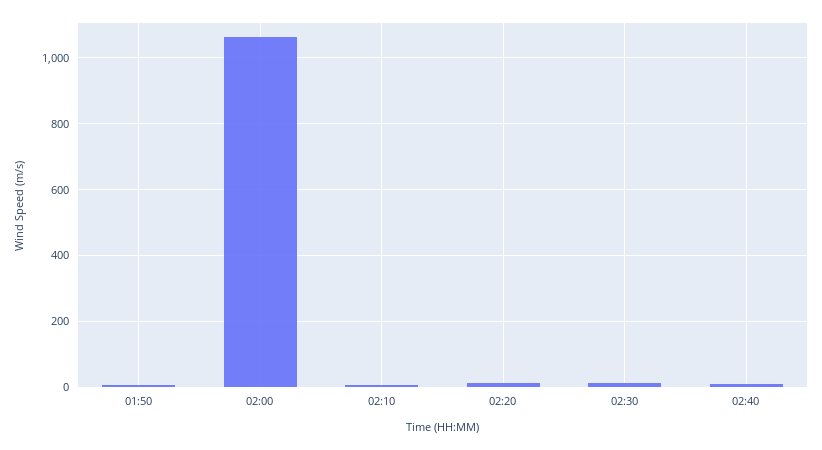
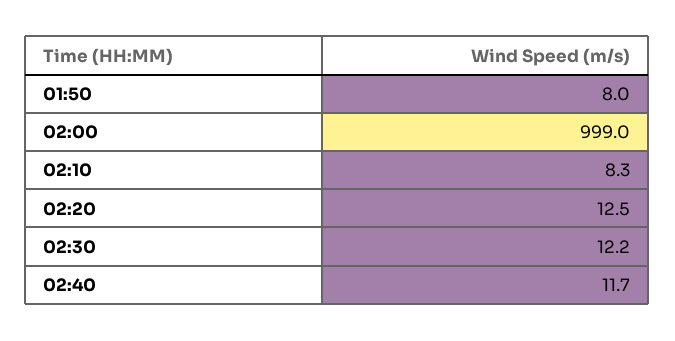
  {
    "01:50": 8,
-   "02:00": 1060,
+   "02:00": 999,
    "02:10": 8.3,
    "02:20": 12.5,
    "02:30": 12.2,
    "02:40": 11.7
  }

